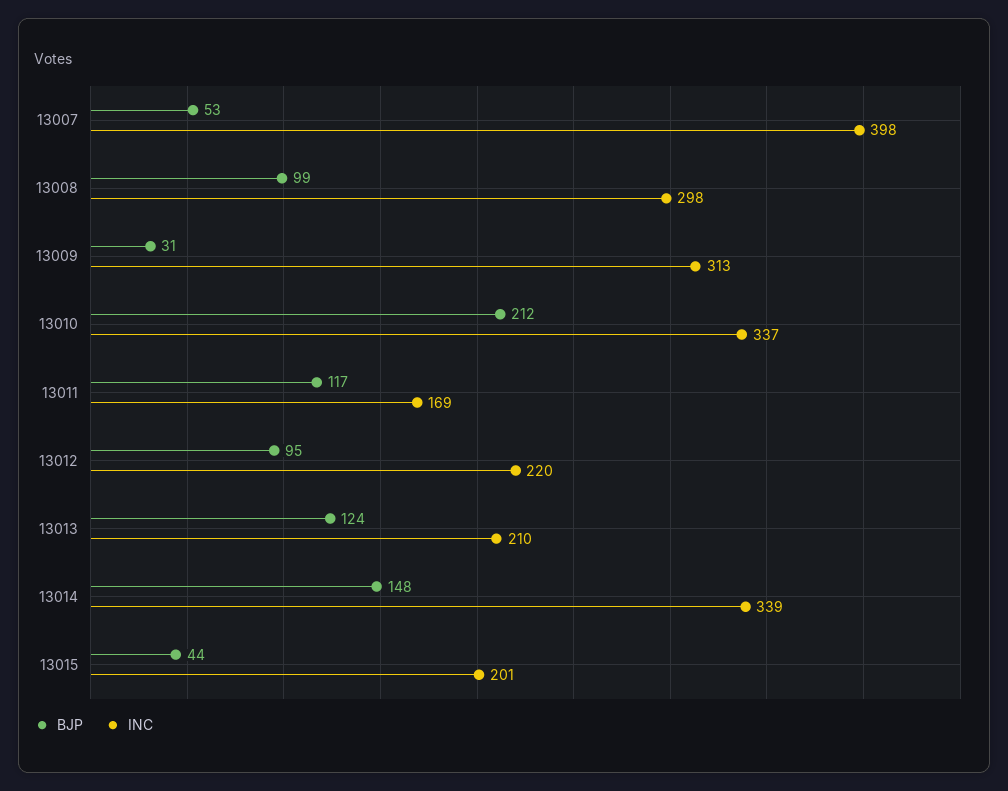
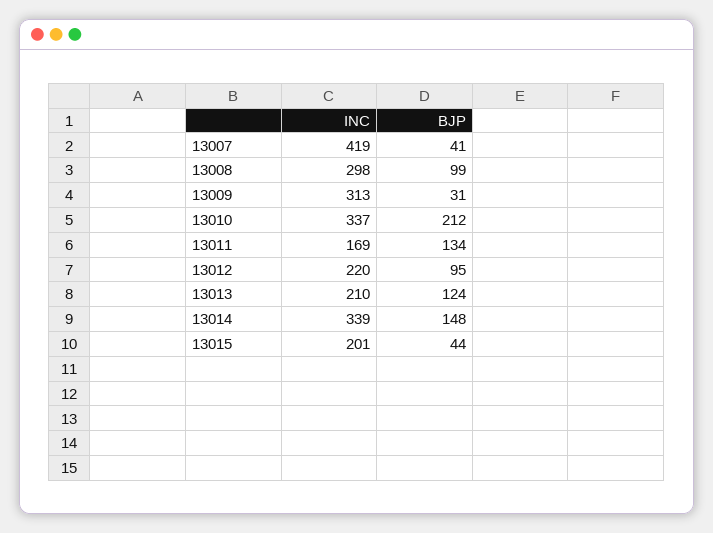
  {
    "BJP": {
-     "13007": 53,
+     "13007": 41,
      "13008": 99,
      "13009": 31,
      "13010": 212,
-     "13011": 117,
+     "13011": 134,
      "13012": 95,
      "13013": 124,
      "13014": 148,
      "13015": 44
    },
    "INC": {
-     "13007": 398,
+     "13007": 419,
      "13008": 298,
      "13009": 313,
      "13010": 337,
      "13011": 169,
      "13012": 220,
      "13013": 210,
      "13014": 339,
      "13015": 201
    }
  }

